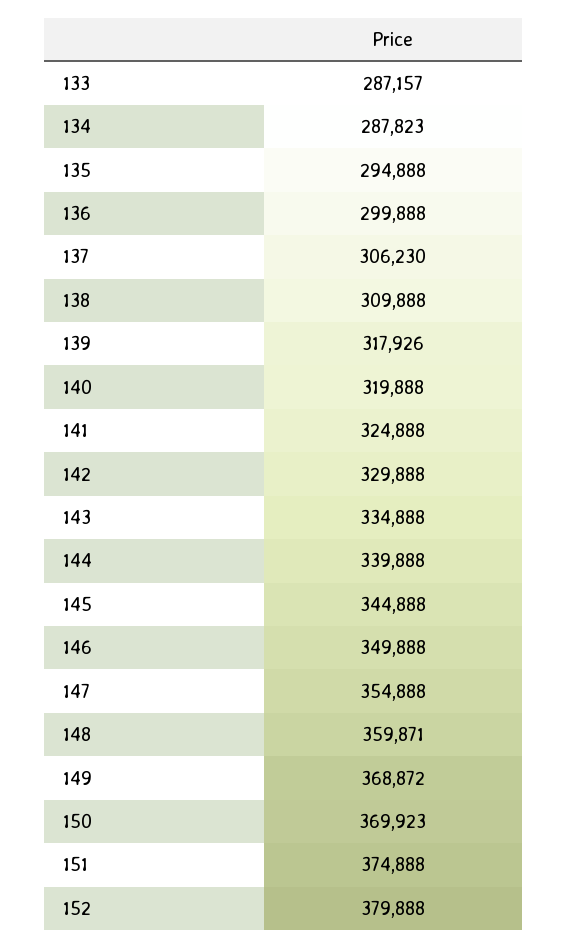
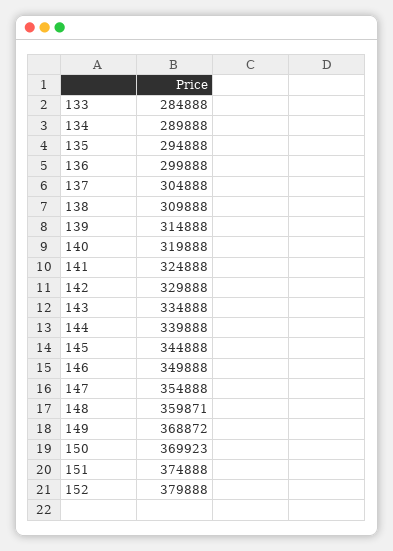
  {
-   "133": 287157,
+   "133": 284888,
-   "134": 287823,
+   "134": 289888,
    "135": 294888,
    "136": 299888,
-   "137": 306230,
+   "137": 304888,
    "138": 309888,
-   "139": 317926,
+   "139": 314888,
    "140": 319888,
    "141": 324888,
    "142": 329888,
    "143": 334888,
    "144": 339888,
    "145": 344888,
    "146": 349888,
    "147": 354888,
    "148": 359871,
    "149": 368872,
    "150": 369923,
    "151": 374888,
    "152": 379888
  }

